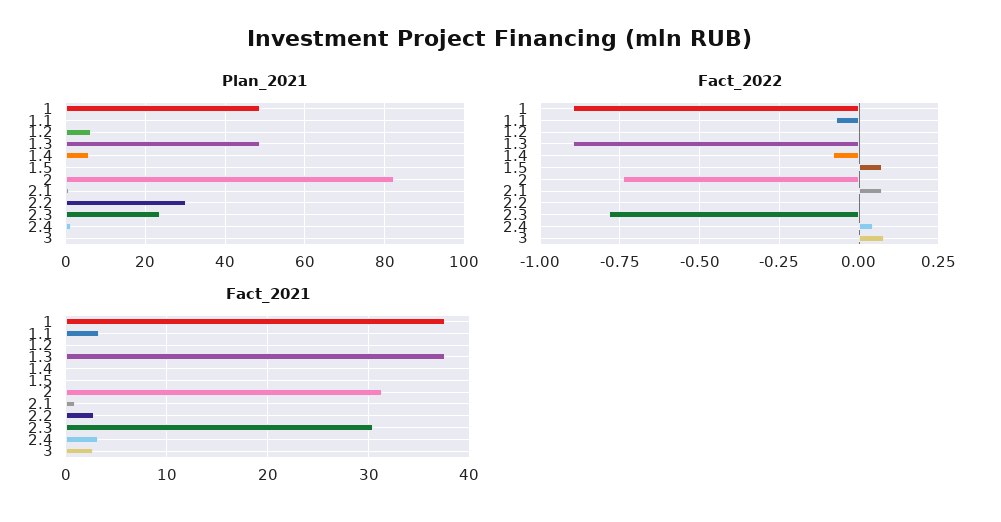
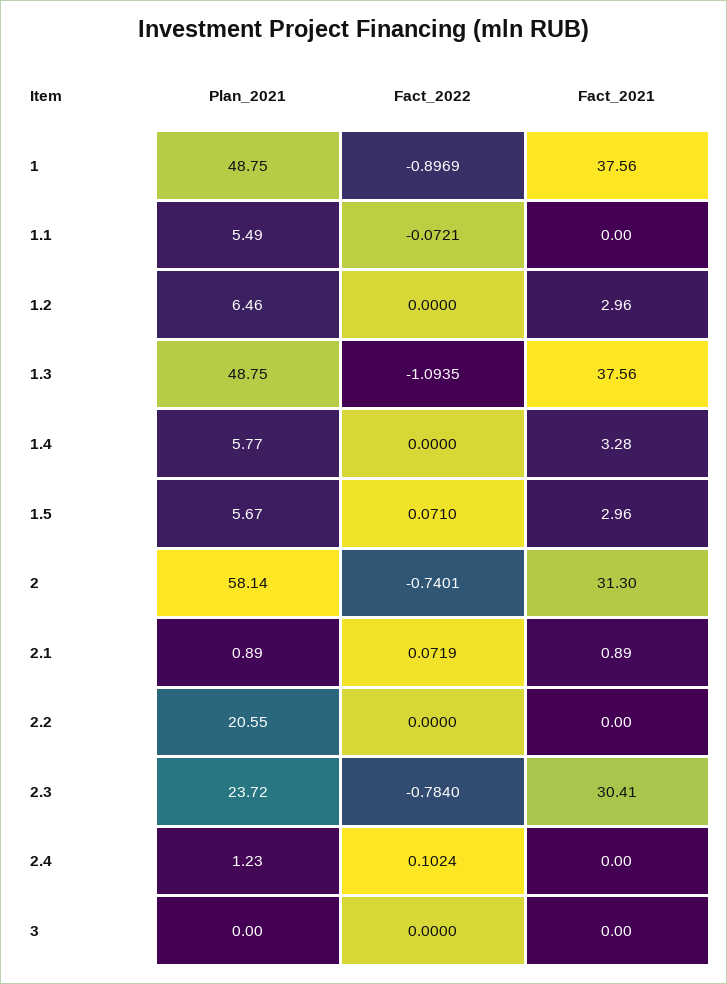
  {
    "Plan_2021": {
      "1": 48.75,
-     "1.1": 0,
+     "1.1": 5.49,
      "1.2": 6.46,
      "1.3": 48.75,
      "1.4": 5.77,
-     "1.5": 0,
+     "1.5": 5.67,
-     "2": 82,
+     "2": 58.14,
      "2.1": 0.89,
-     "2.2": 30,
+     "2.2": 20.55,
      "2.3": 23.72,
      "2.4": 1.23,
      "3": 0
    },
    "Fact_2022": {
      "1": -0.8969,
      "1.1": -0.0721,
      "1.2": 0,
-     "1.3": -0.9,
+     "1.3": -1.0935,
-     "1.4": -0.075,
+     "1.4": 0,
      "1.5": 0.071,
      "2": -0.7401,
      "2.1": 0.0719,
      "2.2": 0,
      "2.3": -0.784,
-     "2.4": 0.05,
+     "2.4": 0.1024,
-     "3": 0.075
+     "3": 0
    },
    "Fact_2021": {
      "1": 37.56,
-     "1.1": 3,
+     "1.1": 0,
-     "1.2": 0,
+     "1.2": 2.96,
      "1.3": 37.56,
-     "1.4": 0,
+     "1.4": 3.28,
-     "1.5": 0,
+     "1.5": 2.96,
      "2": 31.3,
      "2.1": 0.89,
-     "2.2": 3,
+     "2.2": 0,
      "2.3": 30.41,
-     "2.4": 3,
+     "2.4": 0,
-     "3": 3
+     "3": 0
    }
  }

